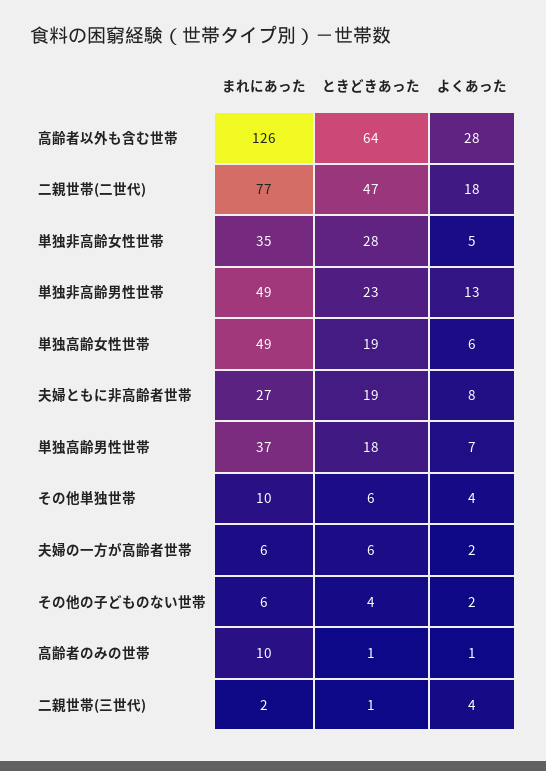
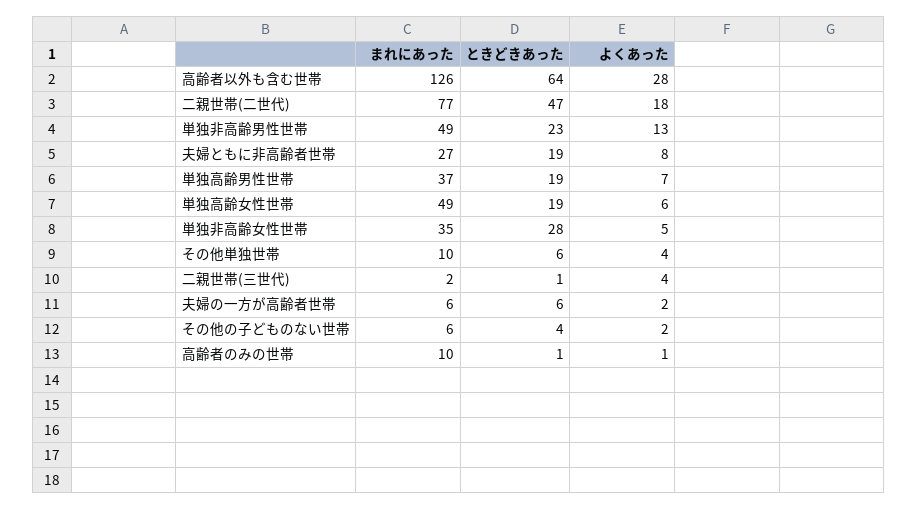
  {
    "まれにあった": {
      "高齢者以外も含む世帯": 126,
      "二親世帯(二世代)": 77,
      "単独非高齢女性世帯": 35,
      "単独非高齢男性世帯": 49,
      "単独高齢女性世帯": 49,
      "夫婦ともに非高齢者世帯": 27,
      "単独高齢男性世帯": 37,
      "その他単独世帯": 10,
      "夫婦の一方が高齢者世帯": 6,
      "その他の子どものない世帯": 6,
      "高齢者のみの世帯": 10,
      "二親世帯(三世代)": 2
    },
    "ときどきあった": {
      "高齢者以外も含む世帯": 64,
      "二親世帯(二世代)": 47,
      "単独非高齢女性世帯": 28,
      "単独非高齢男性世帯": 23,
      "単独高齢女性世帯": 19,
      "夫婦ともに非高齢者世帯": 19,
-     "単独高齢男性世帯": 18,
+     "単独高齢男性世帯": 19,
      "その他単独世帯": 6,
      "夫婦の一方が高齢者世帯": 6,
      "その他の子どものない世帯": 4,
      "高齢者のみの世帯": 1,
      "二親世帯(三世代)": 1
    },
    "よくあった": {
      "高齢者以外も含む世帯": 28,
      "二親世帯(二世代)": 18,
      "単独非高齢女性世帯": 5,
      "単独非高齢男性世帯": 13,
      "単独高齢女性世帯": 6,
      "夫婦ともに非高齢者世帯": 8,
      "単独高齢男性世帯": 7,
      "その他単独世帯": 4,
      "夫婦の一方が高齢者世帯": 2,
      "その他の子どものない世帯": 2,
      "高齢者のみの世帯": 1,
      "二親世帯(三世代)": 4
    }
  }

